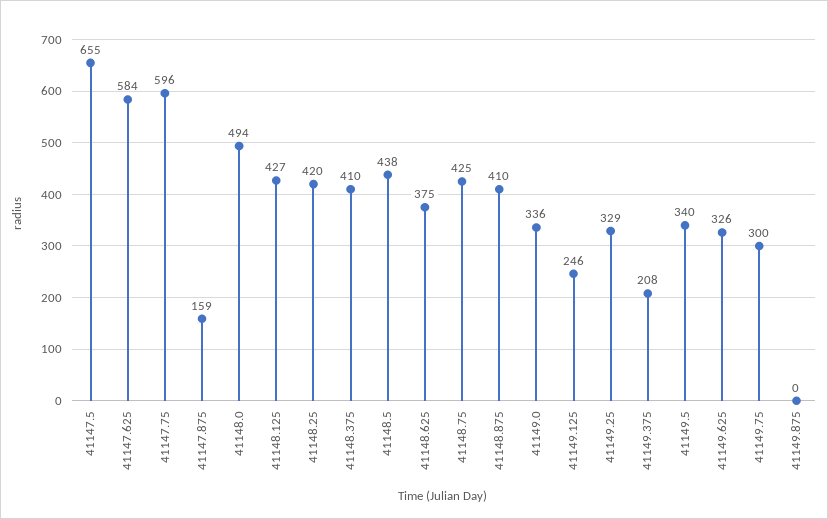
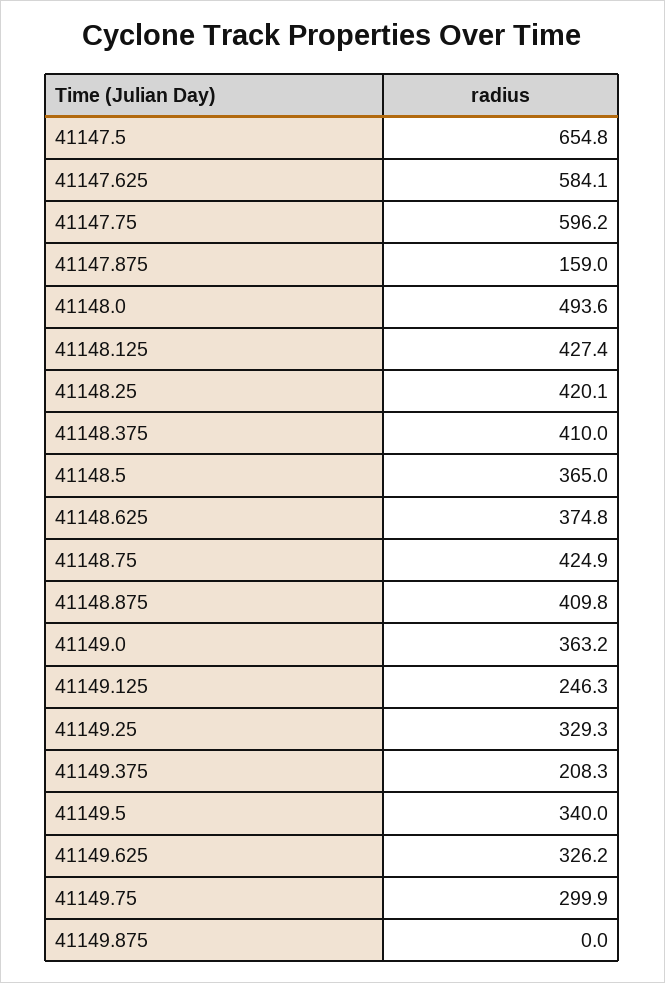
  {
    "41147.5": 654.8,
    "41147.625": 584.1,
    "41147.75": 596.2,
    "41147.875": 159,
    "41148.0": 493.6,
    "41148.125": 427.4,
    "41148.25": 420.1,
    "41148.375": 410,
-   "41148.5": 438,
+   "41148.5": 365,
    "41148.625": 374.8,
    "41148.75": 424.9,
    "41148.875": 409.8,
-   "41149.0": 336,
+   "41149.0": 363.2,
    "41149.125": 246.3,
    "41149.25": 329.3,
    "41149.375": 208.3,
    "41149.5": 340,
    "41149.625": 326.2,
    "41149.75": 299.9,
    "41149.875": 0
  }

